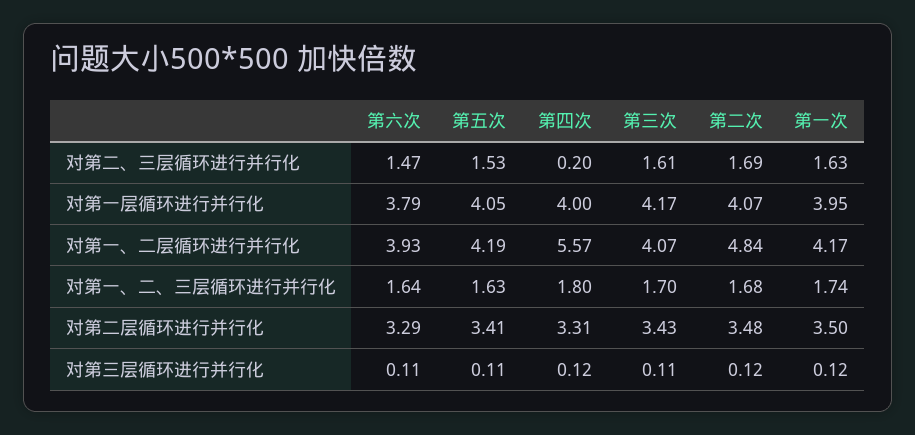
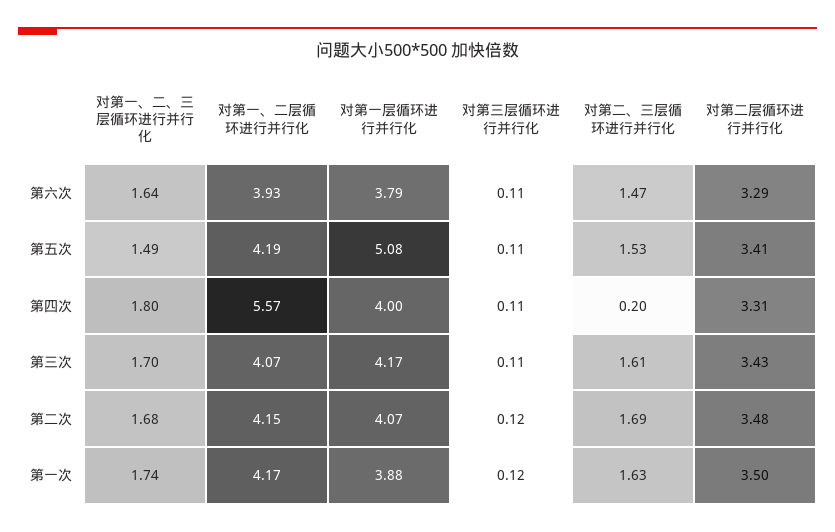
  {
    "第六次": {
      "对第二、三层循环进行并行化": 1.47,
      "对第一层循环进行并行化": 3.79,
      "对第一、二层循环进行并行化": 3.93,
      "对第一、二、三层循环进行并行化": 1.64,
      "对第二层循环进行并行化": 3.29,
      "对第三层循环进行并行化": 0.11
    },
    "第五次": {
      "对第二、三层循环进行并行化": 1.53,
-     "对第一层循环进行并行化": 4.05,
+     "对第一层循环进行并行化": 5.08,
      "对第一、二层循环进行并行化": 4.19,
-     "对第一、二、三层循环进行并行化": 1.63,
+     "对第一、二、三层循环进行并行化": 1.49,
      "对第二层循环进行并行化": 3.41,
      "对第三层循环进行并行化": 0.11
    },
    "第四次": {
      "对第二、三层循环进行并行化": 0.2,
      "对第一层循环进行并行化": 4,
      "对第一、二层循环进行并行化": 5.57,
      "对第一、二、三层循环进行并行化": 1.8,
      "对第二层循环进行并行化": 3.31,
-     "对第三层循环进行并行化": 0.12
+     "对第三层循环进行并行化": 0.11
    },
    "第三次": {
      "对第二、三层循环进行并行化": 1.61,
      "对第一层循环进行并行化": 4.17,
      "对第一、二层循环进行并行化": 4.07,
      "对第一、二、三层循环进行并行化": 1.7,
      "对第二层循环进行并行化": 3.43,
      "对第三层循环进行并行化": 0.11
    },
    "第二次": {
      "对第二、三层循环进行并行化": 1.69,
      "对第一层循环进行并行化": 4.07,
-     "对第一、二层循环进行并行化": 4.84,
+     "对第一、二层循环进行并行化": 4.15,
      "对第一、二、三层循环进行并行化": 1.68,
      "对第二层循环进行并行化": 3.48,
      "对第三层循环进行并行化": 0.12
    },
    "第一次": {
      "对第二、三层循环进行并行化": 1.63,
-     "对第一层循环进行并行化": 3.95,
+     "对第一层循环进行并行化": 3.88,
      "对第一、二层循环进行并行化": 4.17,
      "对第一、二、三层循环进行并行化": 1.74,
      "对第二层循环进行并行化": 3.5,
      "对第三层循环进行并行化": 0.12
    }
  }

